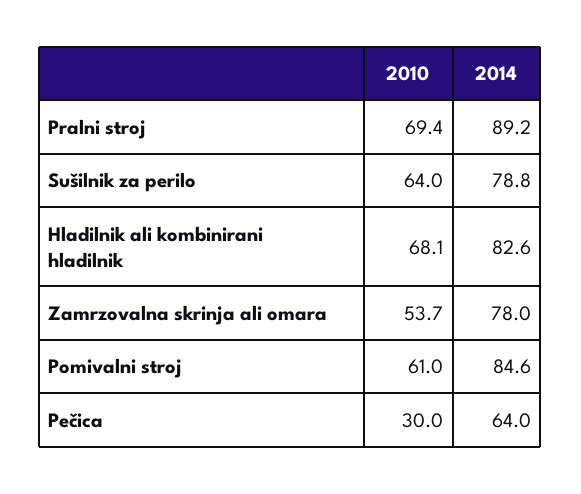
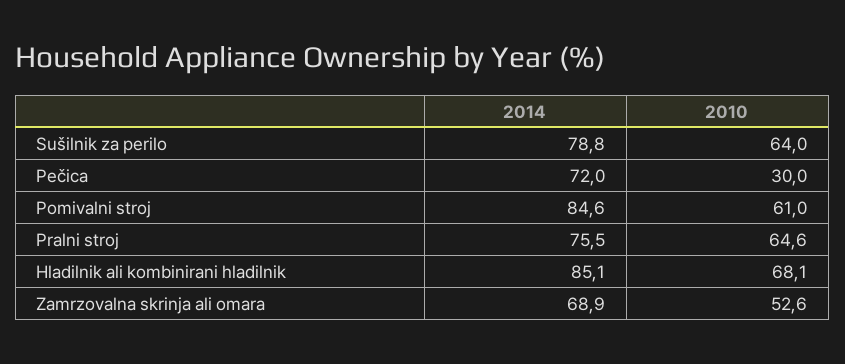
  {
    "2010": {
-     "Pralni stroj": 69.4,
+     "Pralni stroj": 64.6,
      "Sušilnik za perilo": 64,
      "Hladilnik ali kombinirani hladilnik": 68.1,
-     "Zamrzovalna skrinja ali omara": 53.7,
+     "Zamrzovalna skrinja ali omara": 52.6,
      "Pomivalni stroj": 61,
      "Pečica": 30
    },
    "2014": {
-     "Pralni stroj": 89.2,
+     "Pralni stroj": 75.5,
      "Sušilnik za perilo": 78.8,
-     "Hladilnik ali kombinirani hladilnik": 82.6,
+     "Hladilnik ali kombinirani hladilnik": 85.1,
-     "Zamrzovalna skrinja ali omara": 78,
+     "Zamrzovalna skrinja ali omara": 68.9,
      "Pomivalni stroj": 84.6,
-     "Pečica": 64
+     "Pečica": 72
    }
  }

